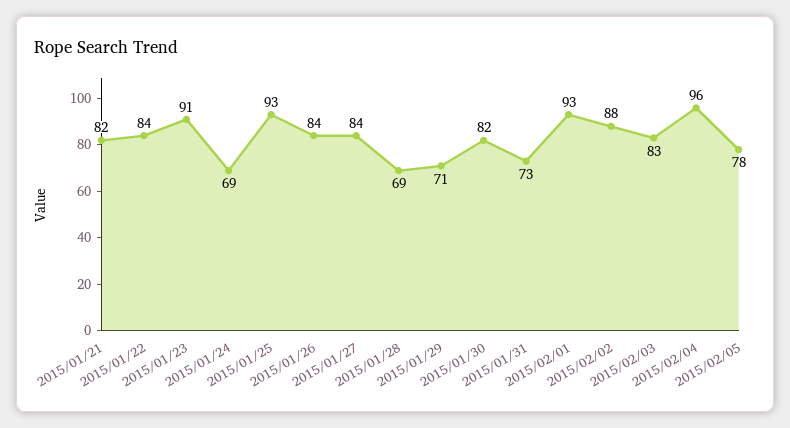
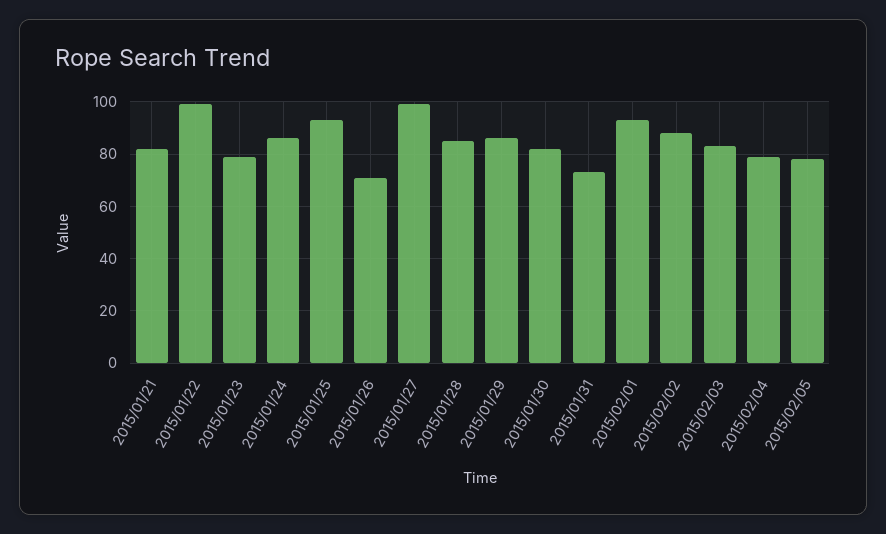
  {
    "2015/01/21": 82,
-   "2015/01/22": 84,
+   "2015/01/22": 100,
-   "2015/01/23": 91,
+   "2015/01/23": 80,
-   "2015/01/24": 69,
+   "2015/01/24": 85,
    "2015/01/25": 93,
-   "2015/01/26": 84,
+   "2015/01/26": 70,
-   "2015/01/27": 84,
+   "2015/01/27": 100,
-   "2015/01/28": 69,
+   "2015/01/28": 85,
-   "2015/01/29": 71,
+   "2015/01/29": 85,
    "2015/01/30": 82,
    "2015/01/31": 73,
    "2015/02/01": 93,
    "2015/02/02": 88,
    "2015/02/03": 83,
-   "2015/02/04": 96,
+   "2015/02/04": 80,
    "2015/02/05": 78
  }

